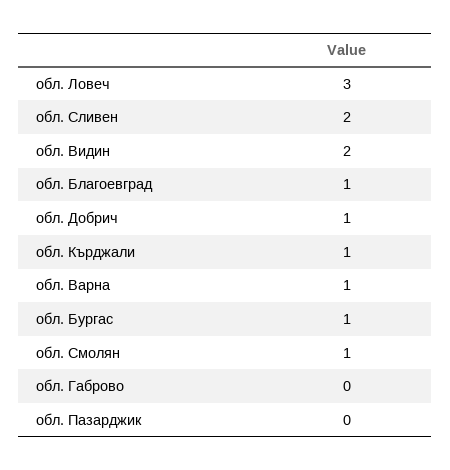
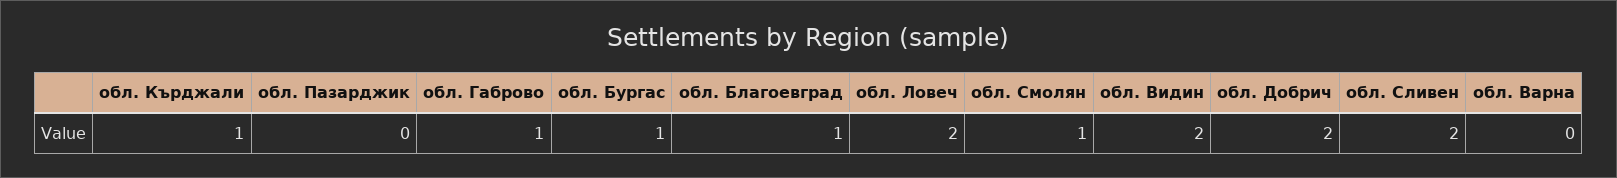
  {
-   "обл. Ловеч": 3,
+   "обл. Ловеч": 2,
    "обл. Сливен": 2,
    "обл. Видин": 2,
    "обл. Благоевград": 1,
-   "обл. Добрич": 1,
+   "обл. Добрич": 2,
    "обл. Кърджали": 1,
-   "обл. Варна": 1,
+   "обл. Варна": 0,
    "обл. Бургас": 1,
    "обл. Смолян": 1,
-   "обл. Габрово": 0,
+   "обл. Габрово": 1,
    "обл. Пазарджик": 0
  }

